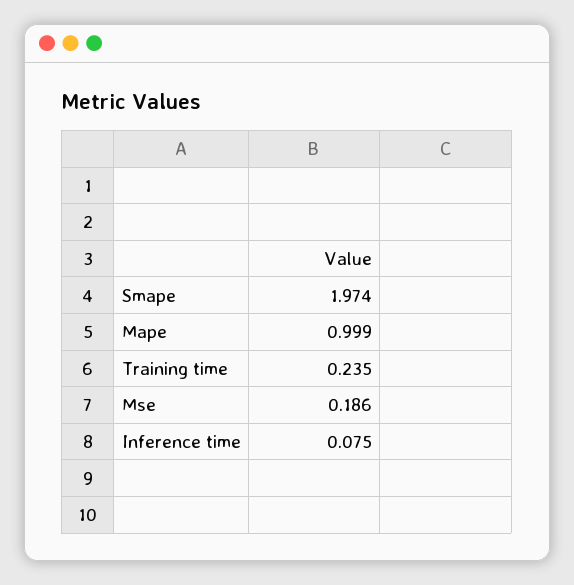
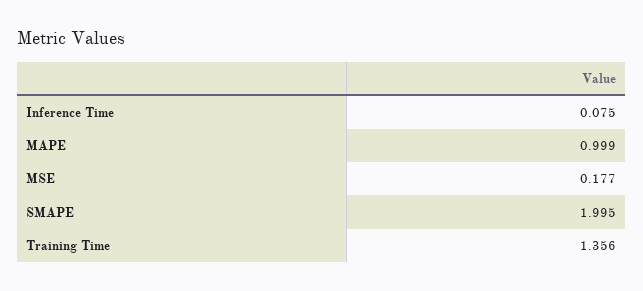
  {
-   "Smape": 1.974,
+   "Smape": 1.995,
    "Mape": 0.999,
-   "Training time": 0.235,
+   "Training time": 1.356,
-   "Mse": 0.186,
+   "Mse": 0.177,
    "Inference time": 0.075
  }

